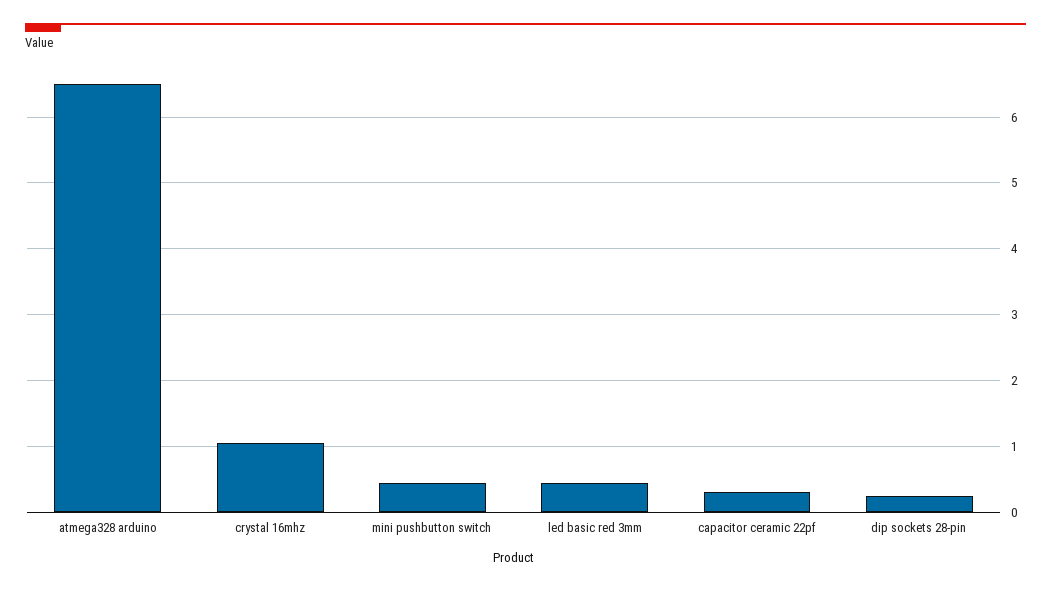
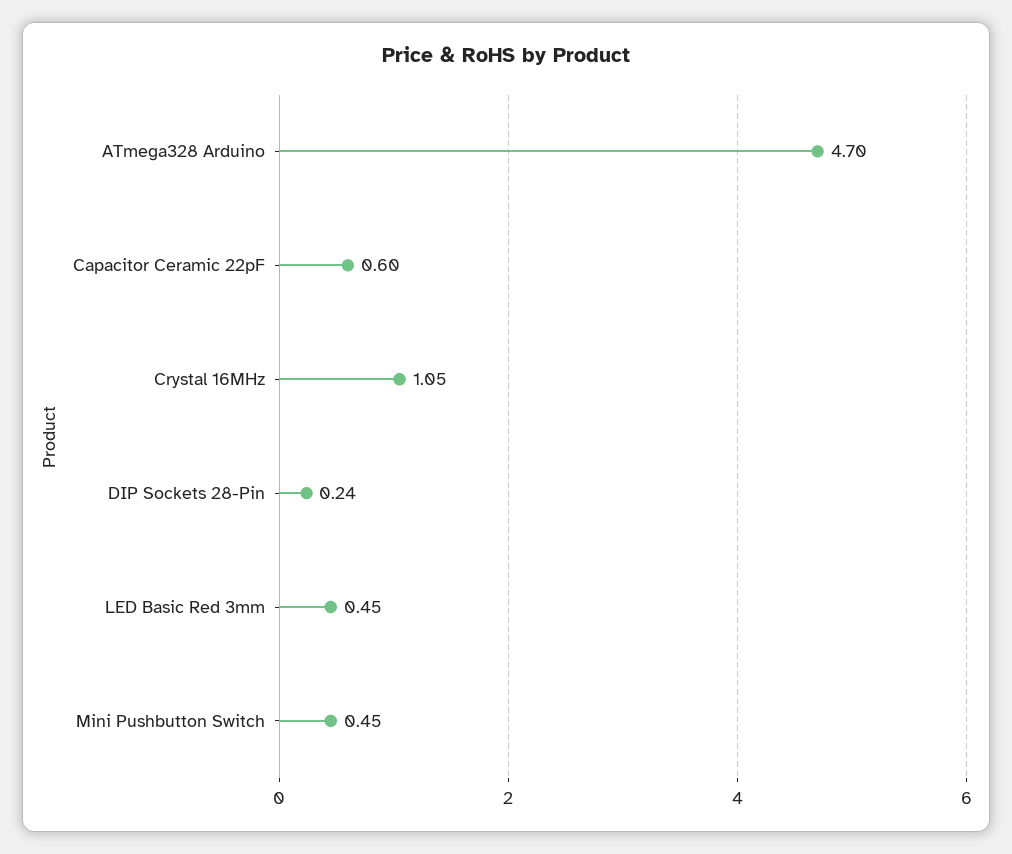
  {
-   "atmega328 arduino": 6.5,
+   "atmega328 arduino": 4.7,
    "crystal 16mhz": 1.05,
    "mini pushbutton switch": 0.45,
    "led basic red 3mm": 0.45,
-   "capacitor ceramic 22pf": 0.3,
+   "capacitor ceramic 22pf": 0.6,
    "dip sockets 28-pin": 0.24
  }

